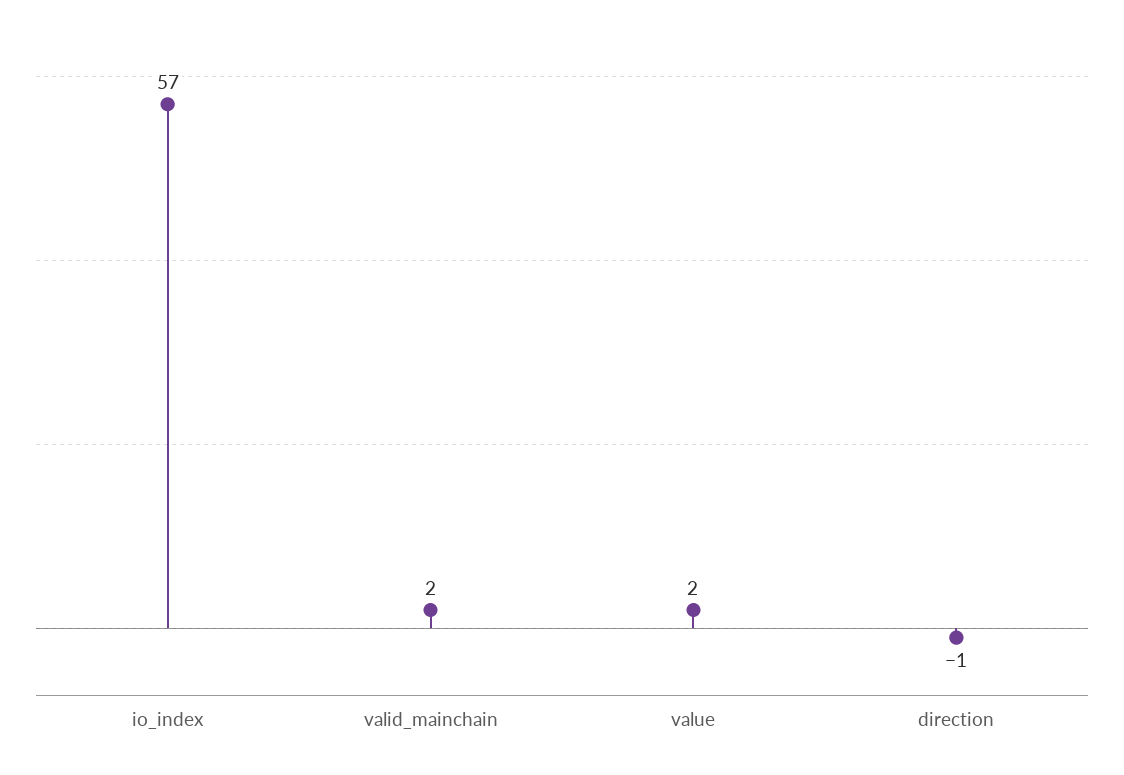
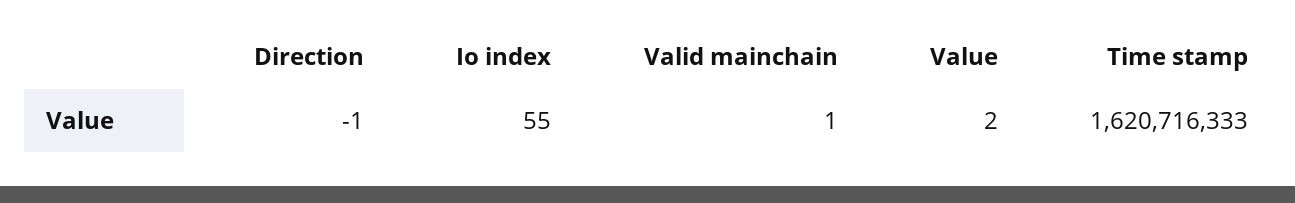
  {
-   "io_index": 57,
+   "io_index": 55,
-   "valid_mainchain": 2,
+   "valid_mainchain": 1,
    "value": 2,
-   "direction": -1
+   "direction": -1,
+   "Time stamp": 1620716333
  }

